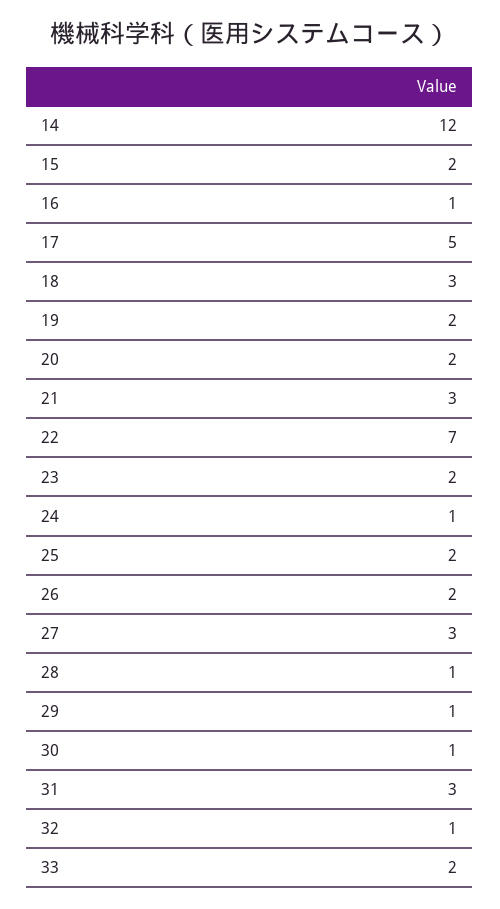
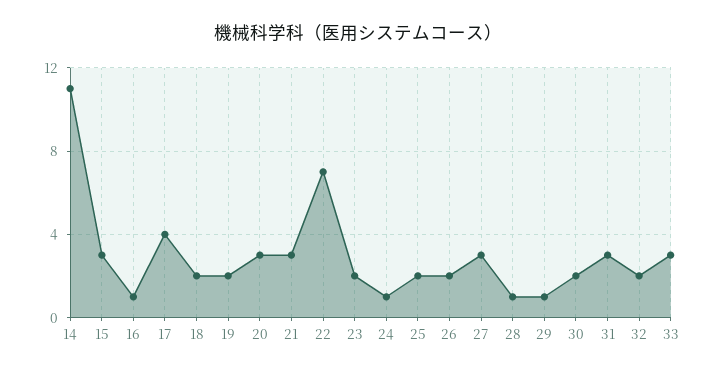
  {
-   "14": 12,
+   "14": 11,
-   "15": 2,
+   "15": 3,
    "16": 1,
-   "17": 5,
+   "17": 4,
-   "18": 3,
+   "18": 2,
    "19": 2,
-   "20": 2,
+   "20": 3,
    "21": 3,
    "22": 7,
    "23": 2,
    "24": 1,
    "25": 2,
    "26": 2,
    "27": 3,
    "28": 1,
    "29": 1,
-   "30": 1,
+   "30": 2,
    "31": 3,
-   "32": 1,
+   "32": 2,
-   "33": 2
+   "33": 3
  }

